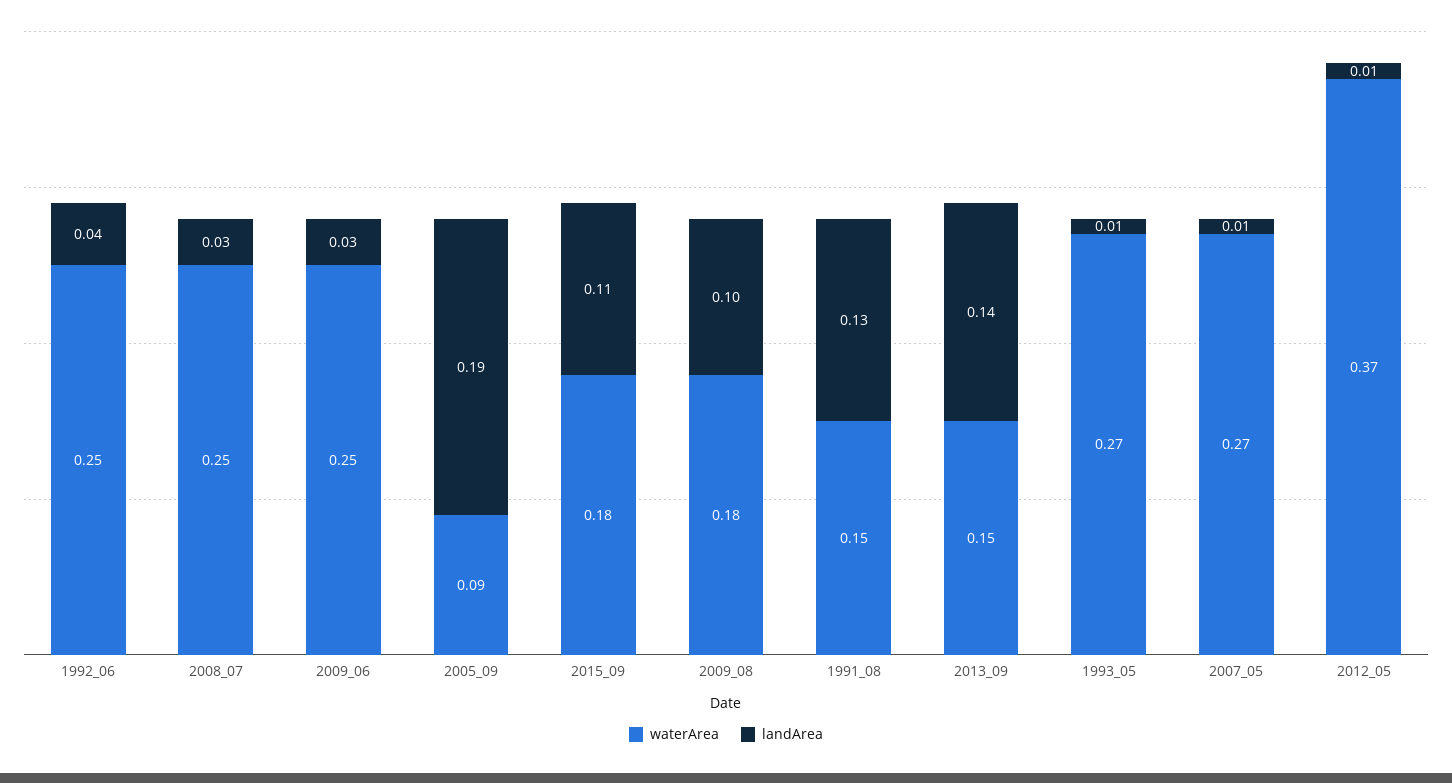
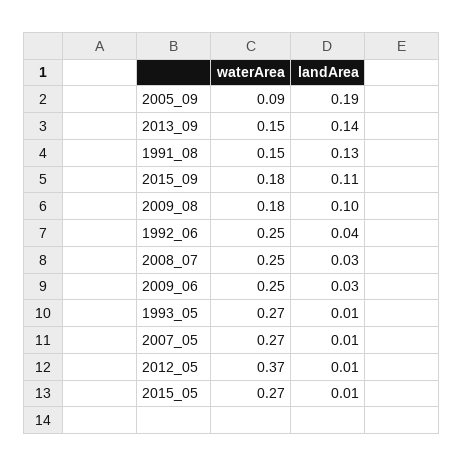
  {
    "waterArea": {
      "1992_06": 0.25,
      "2008_07": 0.25,
      "2009_06": 0.25,
      "2005_09": 0.09,
      "2015_09": 0.18,
      "2009_08": 0.18,
      "1991_08": 0.15,
      "2013_09": 0.15,
      "1993_05": 0.27,
      "2007_05": 0.27,
-     "2012_05": 0.37
+     "2012_05": 0.37,
+     "2015_05": 0.27
    },
    "landArea": {
      "1992_06": 0.04,
      "2008_07": 0.03,
      "2009_06": 0.03,
      "2005_09": 0.19,
      "2015_09": 0.11,
      "2009_08": 0.1,
      "1991_08": 0.13,
      "2013_09": 0.14,
      "1993_05": 0.01,
      "2007_05": 0.01,
-     "2012_05": 0.01
+     "2012_05": 0.01,
+     "2015_05": 0.01
    }
  }

